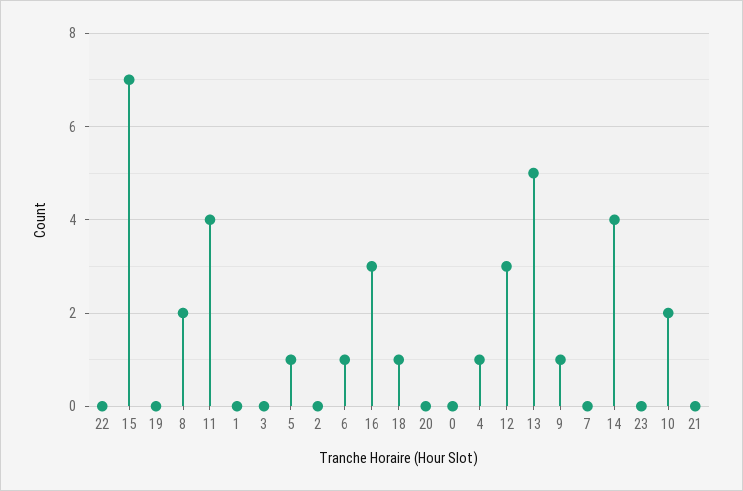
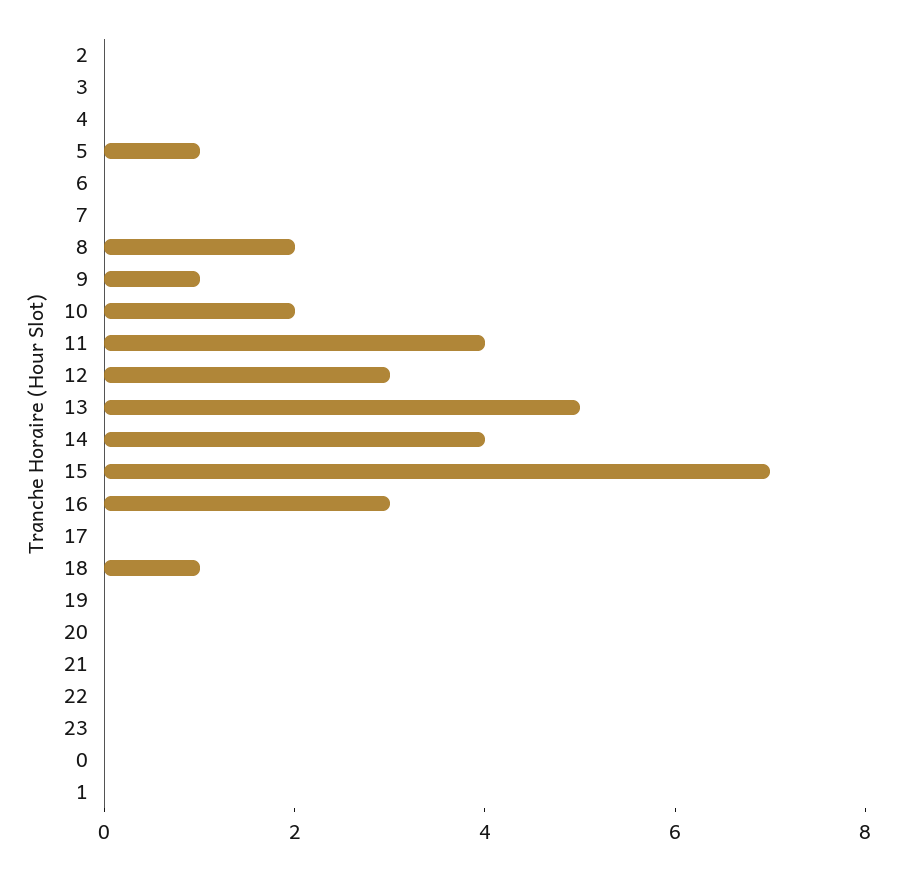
  {
    "22": 0,
    "15": 7,
    "19": 0,
    "8": 2,
    "11": 4,
    "1": 0,
    "3": 0,
    "5": 1,
    "2": 0,
-   "6": 1,
+   "6": 0,
    "16": 3,
    "18": 1,
    "20": 0,
    "0": 0,
-   "4": 1,
+   "4": 0,
    "12": 3,
    "13": 5,
    "9": 1,
    "7": 0,
    "14": 4,
    "23": 0,
    "10": 2,
-   "21": 0
+   "21": 0,
+   "17": 0
  }

